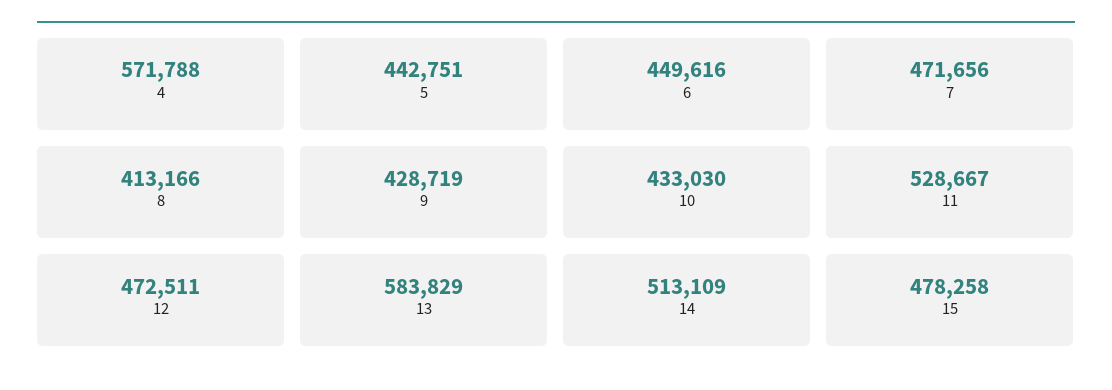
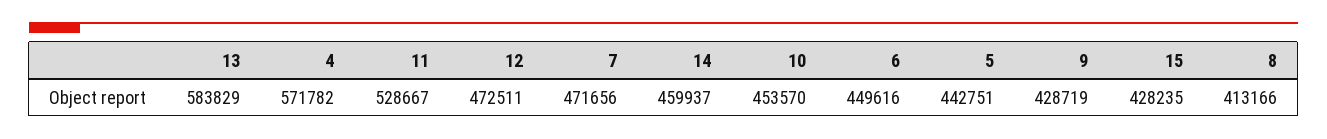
  {
-   "4": 571788,
+   "4": 571782,
    "5": 442751,
    "6": 449616,
    "7": 471656,
    "8": 413166,
    "9": 428719,
-   "10": 433030,
+   "10": 453570,
    "11": 528667,
    "12": 472511,
    "13": 583829,
-   "14": 513109,
+   "14": 459937,
-   "15": 478258
+   "15": 428235
  }

